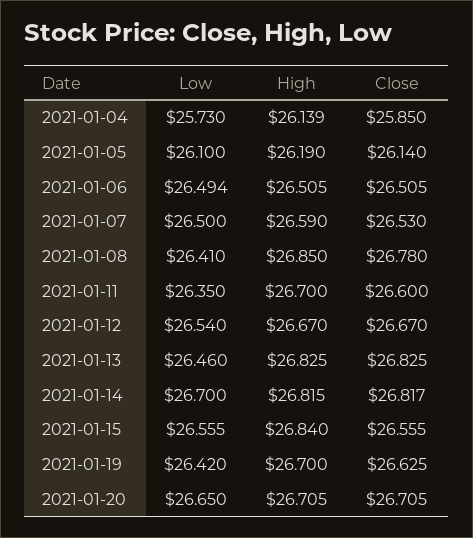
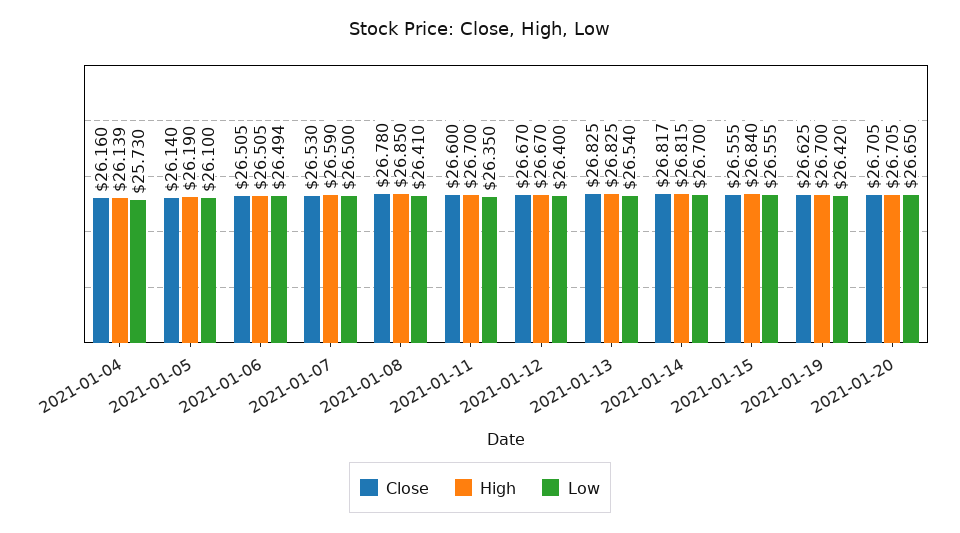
  {
    "Low": {
      "2021-01-04": 25.73,
      "2021-01-05": 26.1,
      "2021-01-06": 26.494,
      "2021-01-07": 26.5,
      "2021-01-08": 26.41,
      "2021-01-11": 26.35,
-     "2021-01-12": 26.54,
+     "2021-01-12": 26.4,
-     "2021-01-13": 26.46,
+     "2021-01-13": 26.54,
      "2021-01-14": 26.7,
      "2021-01-15": 26.555,
      "2021-01-19": 26.42,
      "2021-01-20": 26.65
    },
    "High": {
      "2021-01-04": 26.139,
      "2021-01-05": 26.19,
      "2021-01-06": 26.505,
      "2021-01-07": 26.59,
      "2021-01-08": 26.85,
      "2021-01-11": 26.7,
      "2021-01-12": 26.67,
      "2021-01-13": 26.825,
      "2021-01-14": 26.815,
      "2021-01-15": 26.84,
      "2021-01-19": 26.7,
      "2021-01-20": 26.705
    },
    "Close": {
-     "2021-01-04": 25.85,
+     "2021-01-04": 26.16,
      "2021-01-05": 26.14,
      "2021-01-06": 26.505,
      "2021-01-07": 26.53,
      "2021-01-08": 26.78,
      "2021-01-11": 26.6,
      "2021-01-12": 26.67,
      "2021-01-13": 26.825,
      "2021-01-14": 26.817,
      "2021-01-15": 26.555,
      "2021-01-19": 26.625,
      "2021-01-20": 26.705
    }
  }

